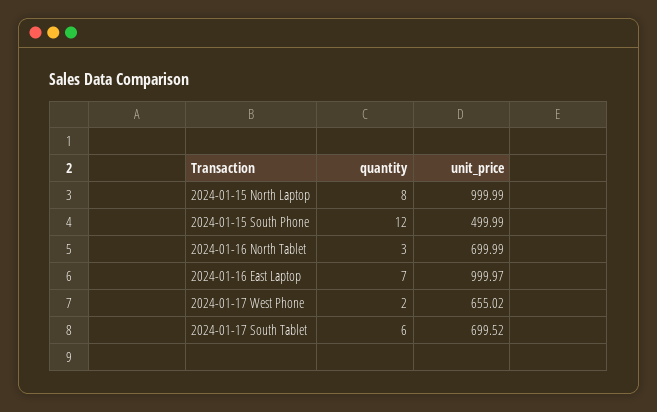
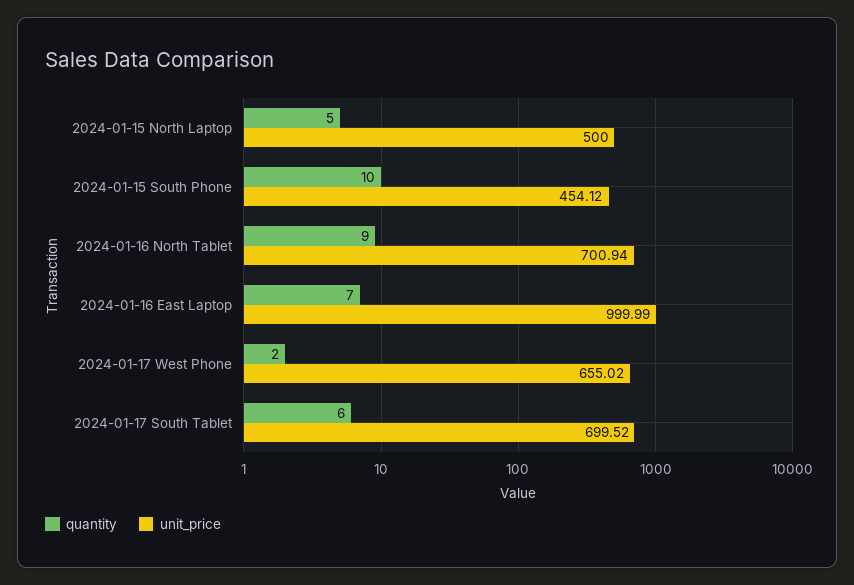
  {
    "quantity": {
-     "2024-01-15 North Laptop": 8,
+     "2024-01-15 North Laptop": 5,
-     "2024-01-15 South Phone": 12,
+     "2024-01-15 South Phone": 10,
-     "2024-01-16 North Tablet": 3,
+     "2024-01-16 North Tablet": 9,
      "2024-01-16 East Laptop": 7,
      "2024-01-17 West Phone": 2,
      "2024-01-17 South Tablet": 6
    },
    "unit_price": {
-     "2024-01-15 North Laptop": 999.99,
+     "2024-01-15 North Laptop": 500,
-     "2024-01-15 South Phone": 499.99,
+     "2024-01-15 South Phone": 454.12,
-     "2024-01-16 North Tablet": 699.99,
+     "2024-01-16 North Tablet": 700.94,
-     "2024-01-16 East Laptop": 999.97,
+     "2024-01-16 East Laptop": 999.99,
      "2024-01-17 West Phone": 655.02,
      "2024-01-17 South Tablet": 699.52
    }
  }

